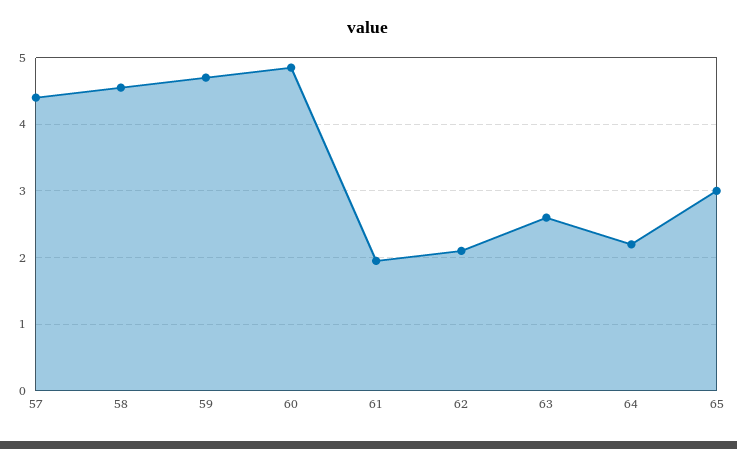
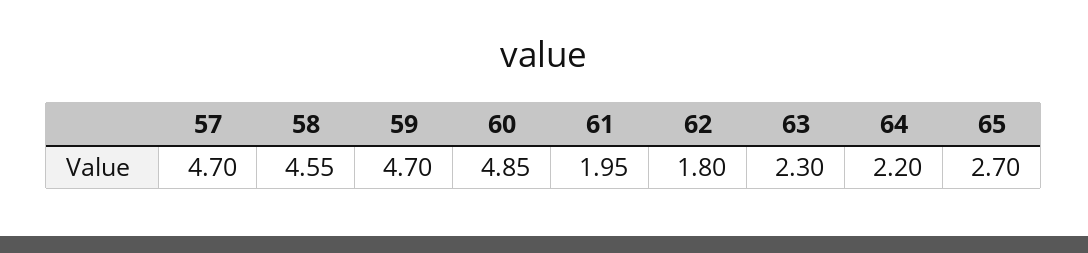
  {
-   "57": 4.4,
+   "57": 4.7,
    "58": 4.55,
    "59": 4.7,
    "60": 4.85,
    "61": 1.95,
-   "62": 2.1,
+   "62": 1.8,
-   "63": 2.6,
+   "63": 2.3,
    "64": 2.2,
-   "65": 3
+   "65": 2.7
  }

